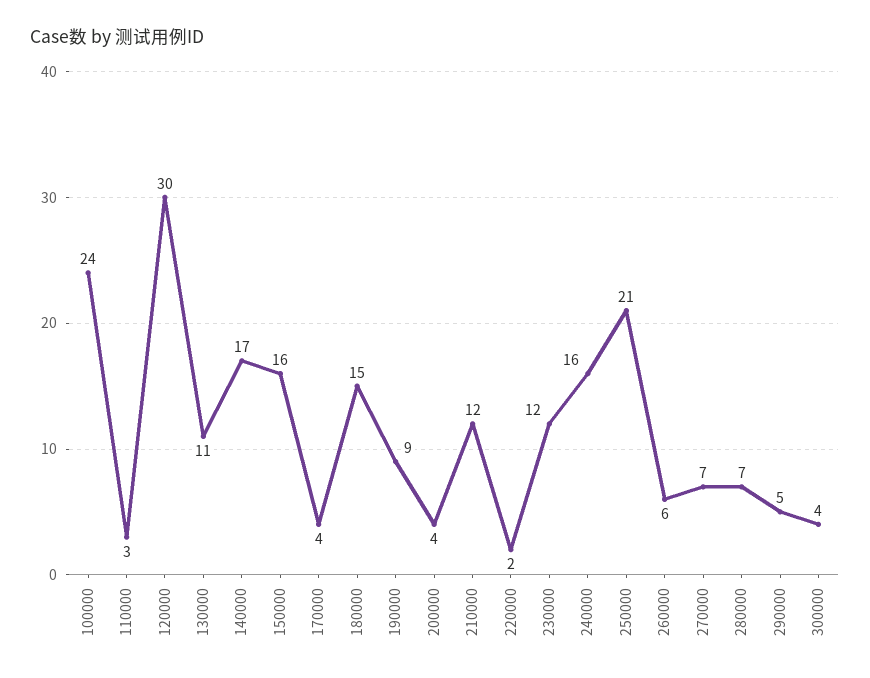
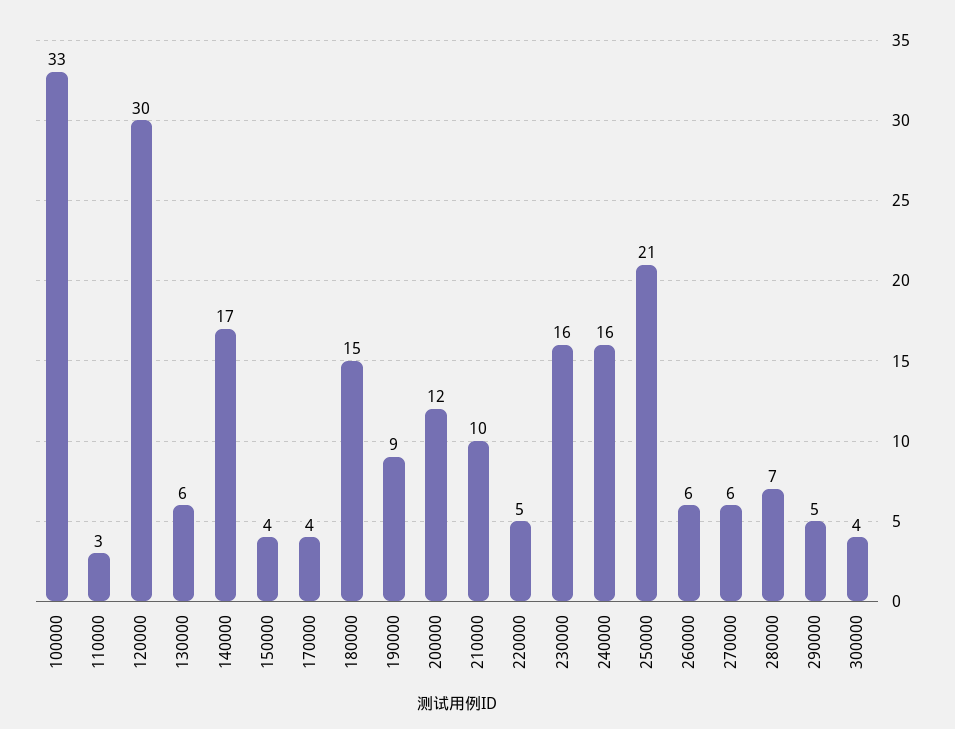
  {
-   "100000": 24,
+   "100000": 33,
    "110000": 3,
    "120000": 30,
-   "130000": 11,
+   "130000": 6,
    "140000": 17,
-   "150000": 16,
+   "150000": 4,
    "170000": 4,
    "180000": 15,
    "190000": 9,
-   "200000": 4,
+   "200000": 12,
-   "210000": 12,
+   "210000": 10,
-   "220000": 2,
+   "220000": 5,
-   "230000": 12,
+   "230000": 16,
    "240000": 16,
    "250000": 21,
    "260000": 6,
-   "270000": 7,
+   "270000": 6,
    "280000": 7,
    "290000": 5,
    "300000": 4
  }

